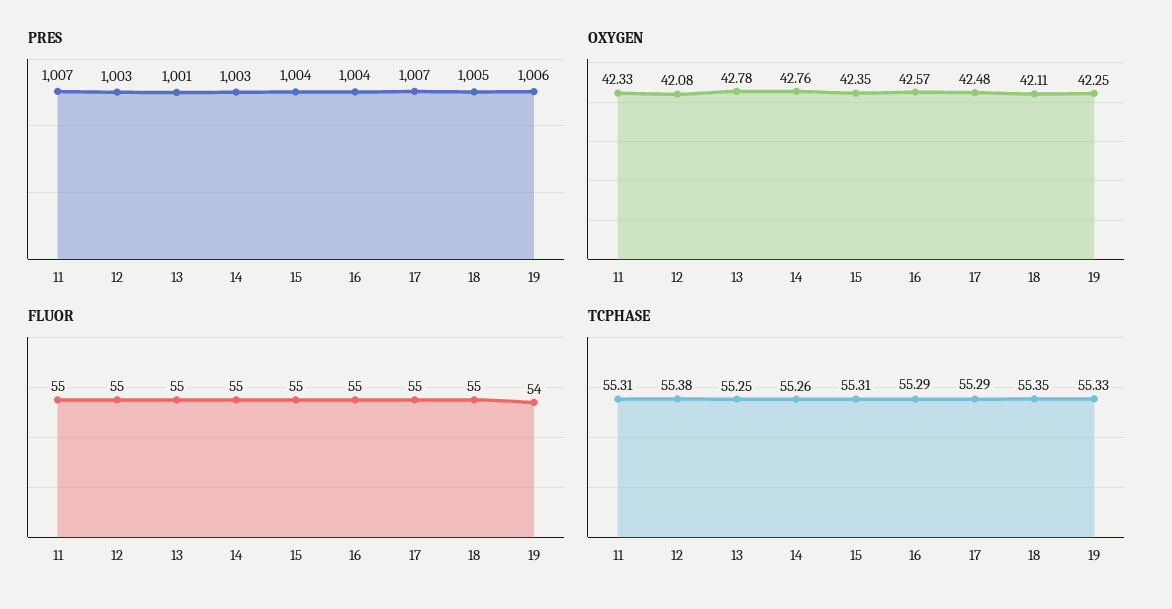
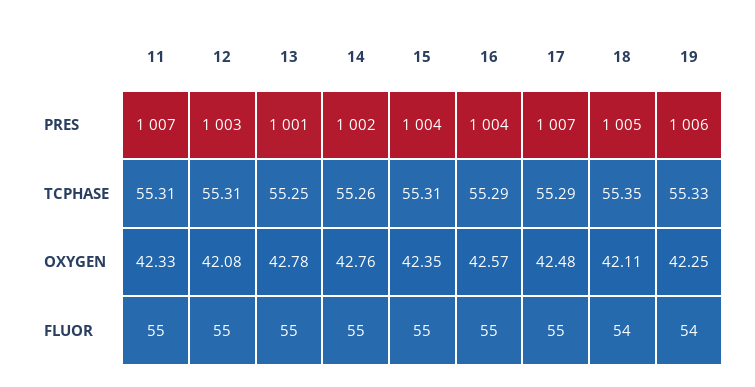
  {
    "PRES": {
      "11": 1007,
      "12": 1003,
      "13": 1001,
-     "14": 1003,
+     "14": 1002,
      "15": 1004,
      "16": 1004,
      "17": 1007,
      "18": 1005,
      "19": 1006
    },
    "OXYGEN": {
      "11": 42.33,
      "12": 42.08,
      "13": 42.78,
      "14": 42.76,
      "15": 42.35,
      "16": 42.57,
      "17": 42.48,
      "18": 42.11,
      "19": 42.25
    },
    "FLUOR": {
      "11": 55,
      "12": 55,
      "13": 55,
      "14": 55,
      "15": 55,
      "16": 55,
      "17": 55,
-     "18": 55,
+     "18": 54,
      "19": 54
    },
    "TCPHASE": {
      "11": 55.31,
-     "12": 55.38,
+     "12": 55.31,
      "13": 55.25,
      "14": 55.26,
      "15": 55.31,
      "16": 55.29,
      "17": 55.29,
      "18": 55.35,
      "19": 55.33
    }
  }

